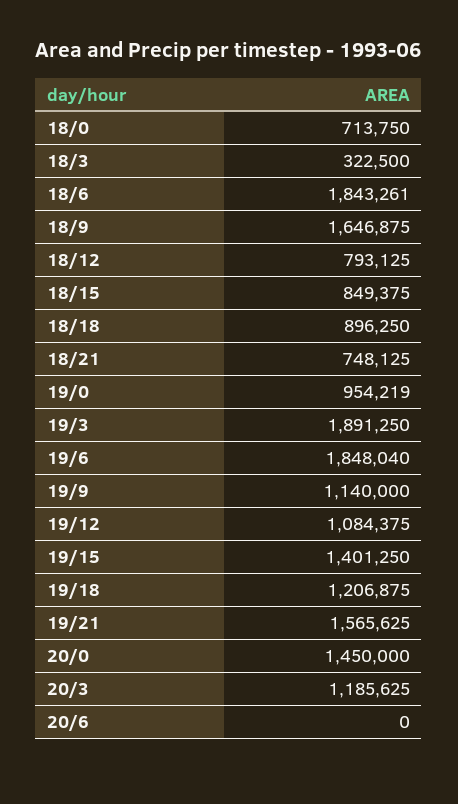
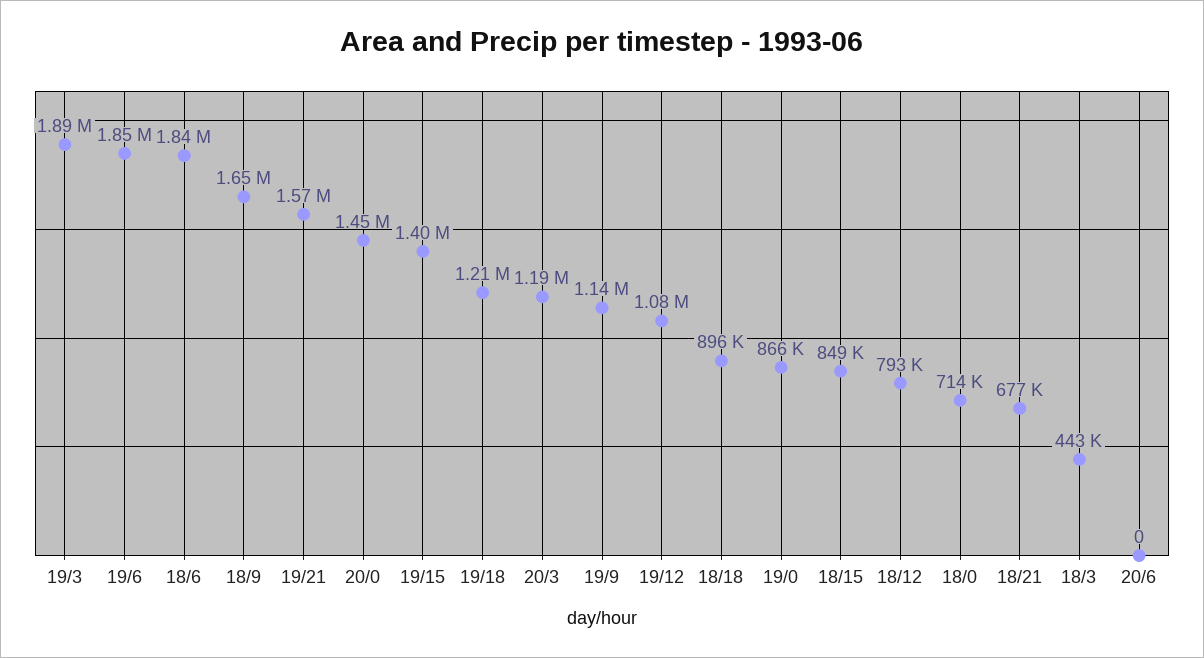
  {
    "18/0": 713750,
-   "18/3": 322500,
+   "18/3": 443000,
    "18/6": 1843261,
    "18/9": 1646875,
    "18/12": 793125,
    "18/15": 849375,
    "18/18": 896250,
-   "18/21": 748125,
+   "18/21": 677000,
-   "19/0": 954219,
+   "19/0": 866000,
    "19/3": 1891250,
    "19/6": 1848040,
    "19/9": 1140000,
    "19/12": 1084375,
    "19/15": 1401250,
    "19/18": 1206875,
    "19/21": 1565625,
    "20/0": 1450000,
    "20/3": 1185625,
    "20/6": 0
  }

